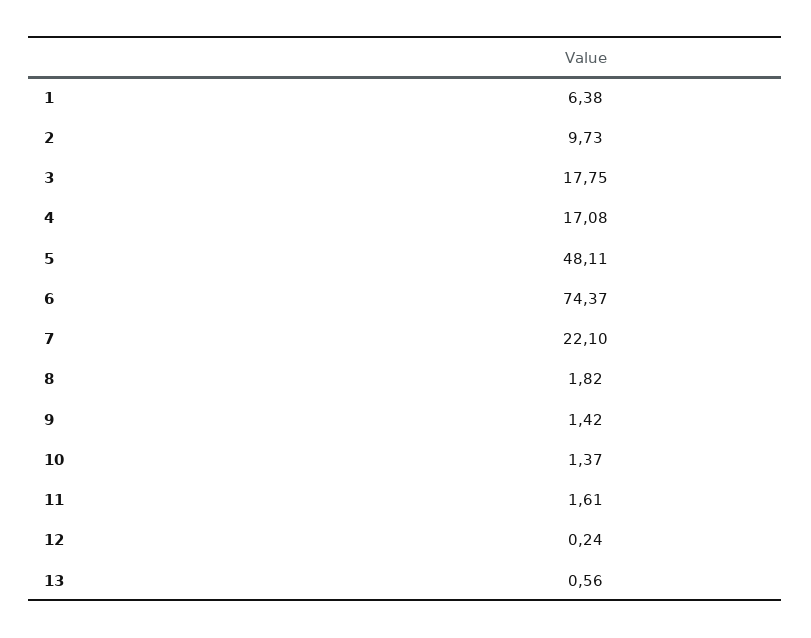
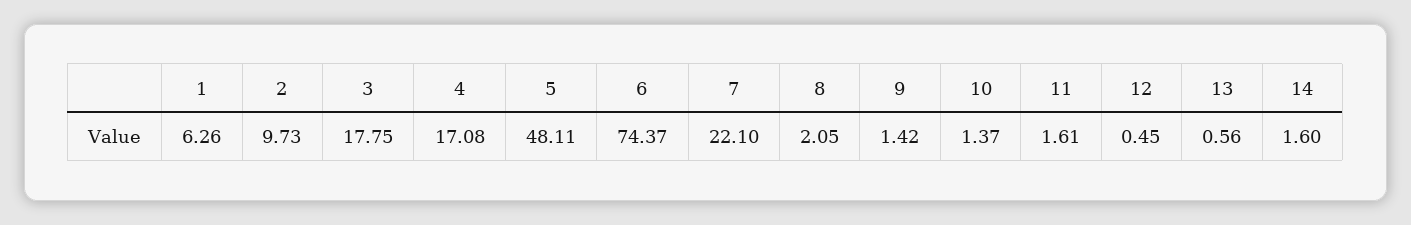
  {
-   "1": 6.38,
+   "1": 6.26,
    "2": 9.73,
    "3": 17.75,
    "4": 17.08,
    "5": 48.11,
    "6": 74.37,
    "7": 22.1,
-   "8": 1.82,
+   "8": 2.05,
    "9": 1.42,
    "10": 1.37,
    "11": 1.61,
-   "12": 0.24,
+   "12": 0.45,
-   "13": 0.56
+   "13": 0.56,
+   "14": 1.6
  }

